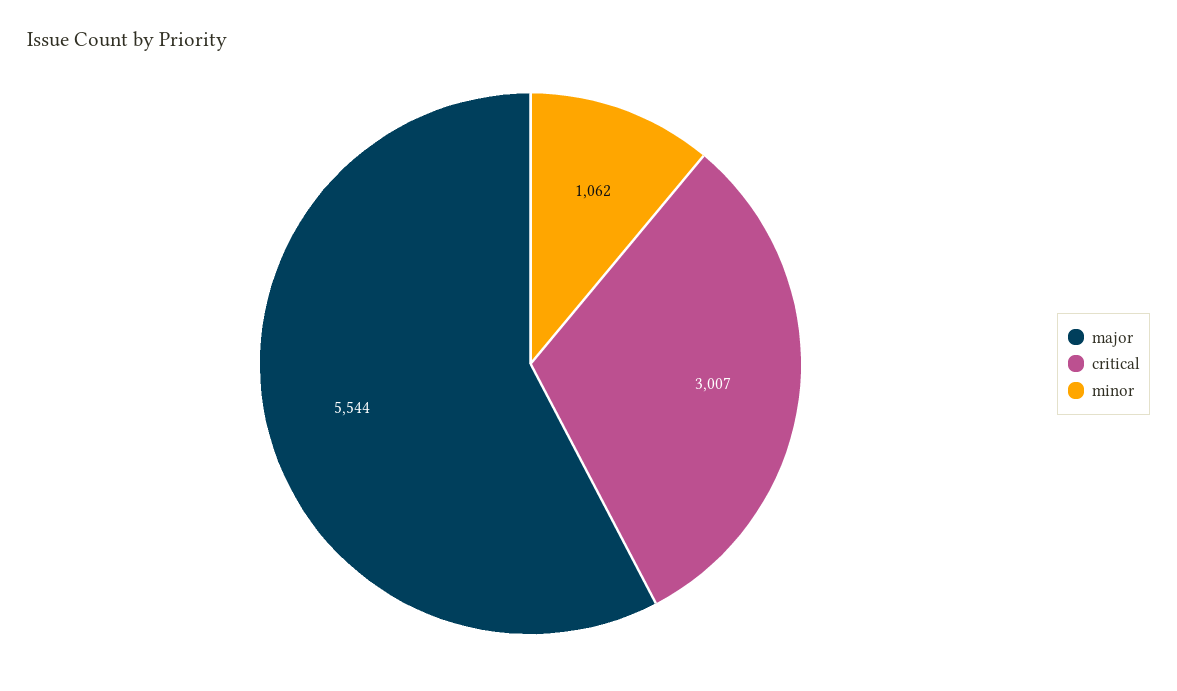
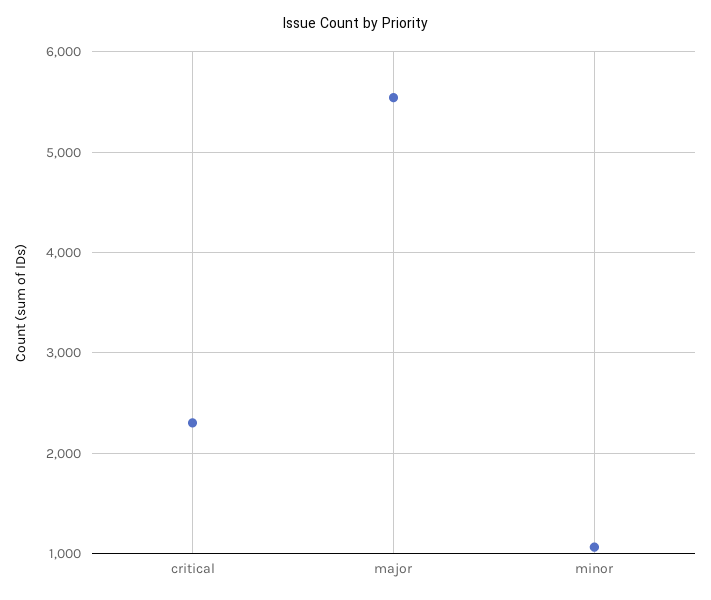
  {
    "major": 5544,
-   "critical": 3007,
+   "critical": 2300,
    "minor": 1062
  }

